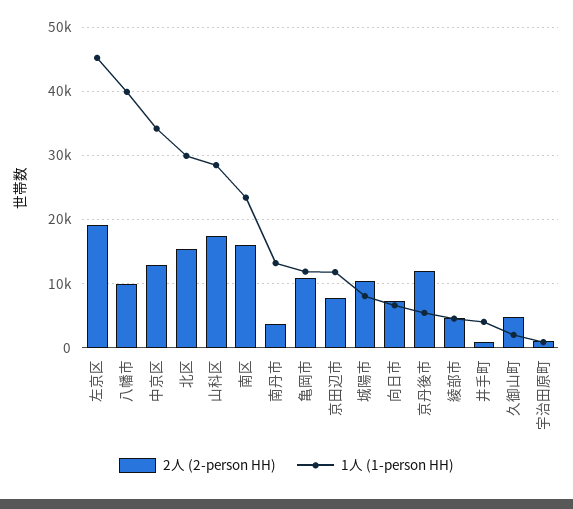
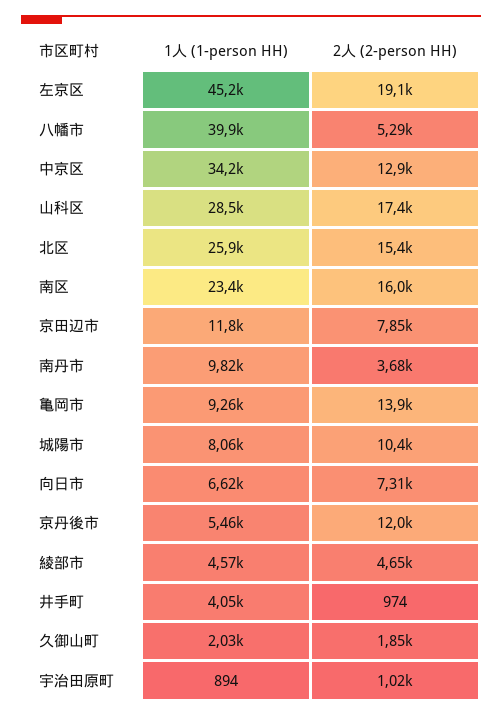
  {
    "2人 (2-person HH)": {
      "左京区": 19100,
-     "八幡市": 10000,
+     "八幡市": 5290,
      "中京区": 12900,
      "北区": 15400,
      "山科区": 17400,
      "南区": 16000,
      "南丹市": 3680,
-     "亀岡市": 11000,
+     "亀岡市": 13900,
      "京田辺市": 7850,
      "城陽市": 10400,
      "向日市": 7310,
      "京丹後市": 12000,
      "綾部市": 4650,
      "井手町": 974,
-     "久御山町": 5000,
+     "久御山町": 1850,
      "宇治田原町": 1020
    },
    "1人 (1-person HH)": {
      "左京区": 45200,
      "八幡市": 39900,
      "中京区": 34200,
-     "北区": 30000,
+     "北区": 25900,
      "山科区": 28500,
      "南区": 23400,
-     "南丹市": 13000,
+     "南丹市": 9820,
-     "亀岡市": 12000,
+     "亀岡市": 9260,
      "京田辺市": 11800,
      "城陽市": 8060,
      "向日市": 6620,
      "京丹後市": 5460,
      "綾部市": 4570,
      "井手町": 4050,
      "久御山町": 2030,
      "宇治田原町": 894
    }
  }

